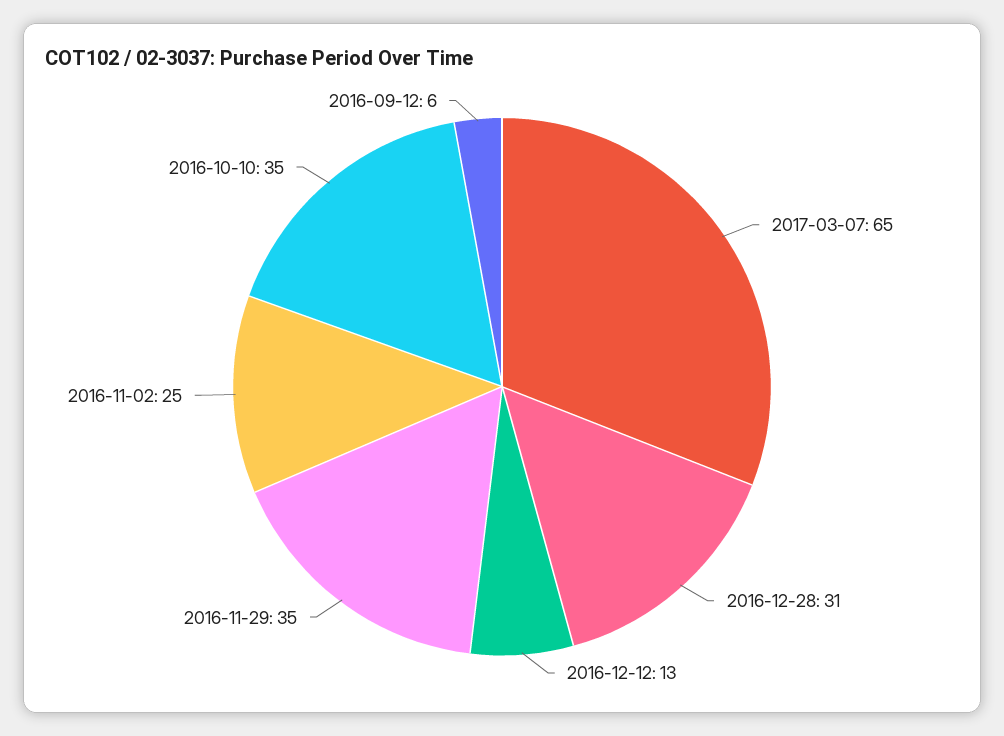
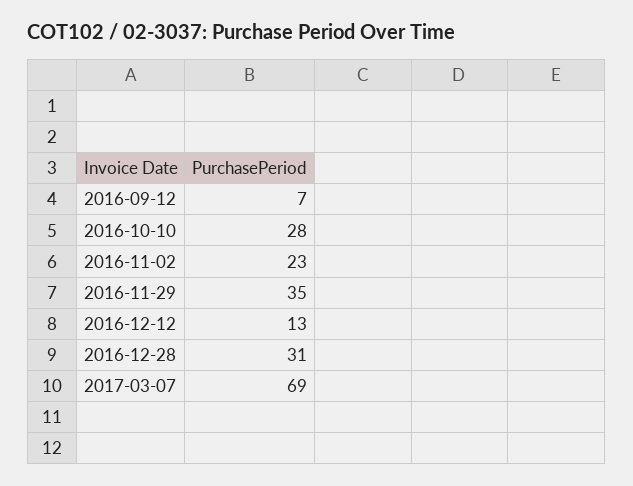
  {
-   "2017-03-07": 65,
+   "2017-03-07": 69,
    "2016-12-28": 31,
    "2016-12-12": 13,
    "2016-11-29": 35,
-   "2016-11-02": 25,
+   "2016-11-02": 23,
-   "2016-10-10": 35,
+   "2016-10-10": 28,
-   "2016-09-12": 6
+   "2016-09-12": 7
  }

